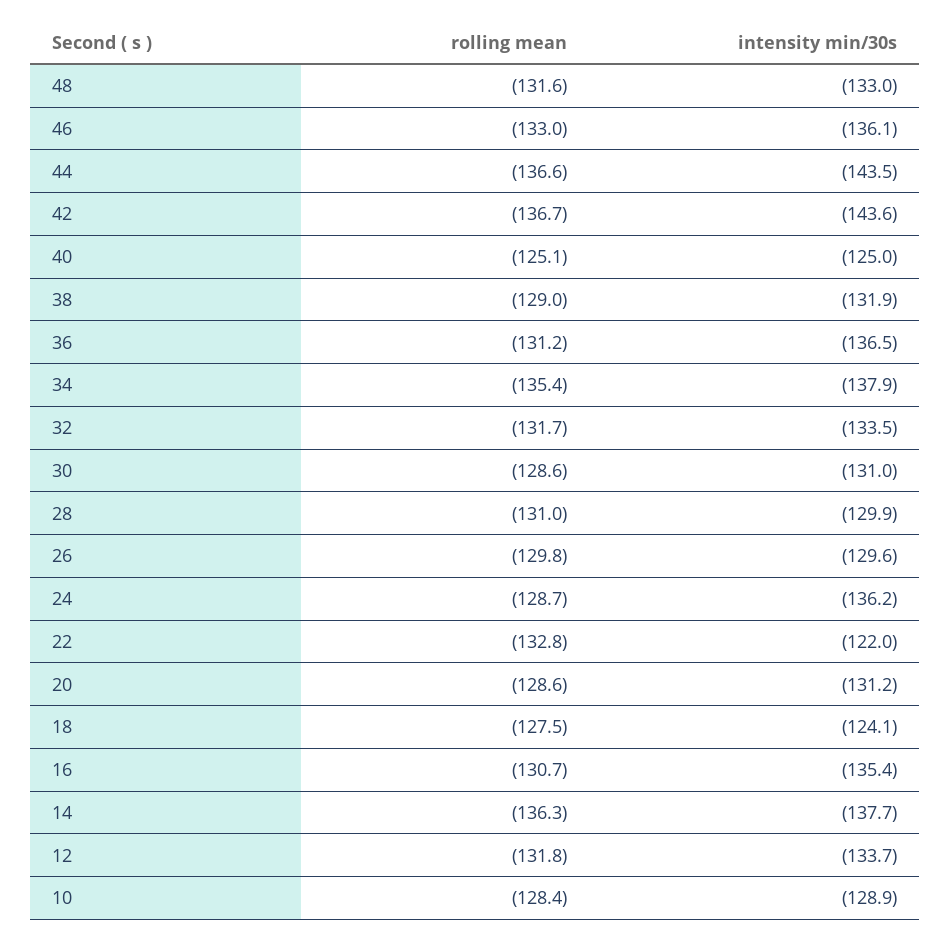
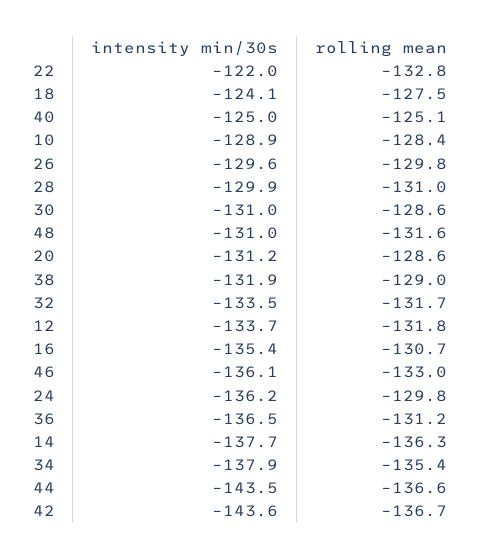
  {
    "rolling mean": {
      "48": -131.6,
      "46": -133,
      "44": -136.6,
      "42": -136.7,
      "40": -125.1,
      "38": -129,
      "36": -131.2,
      "34": -135.4,
      "32": -131.7,
      "30": -128.6,
      "28": -131,
      "26": -129.8,
-     "24": -128.7,
+     "24": -129.8,
      "22": -132.8,
      "20": -128.6,
      "18": -127.5,
      "16": -130.7,
      "14": -136.3,
      "12": -131.8,
      "10": -128.4
    },
    "intensity min/30s": {
-     "48": -133,
+     "48": -131,
      "46": -136.1,
      "44": -143.5,
      "42": -143.6,
      "40": -125,
      "38": -131.9,
      "36": -136.5,
      "34": -137.9,
      "32": -133.5,
      "30": -131,
      "28": -129.9,
      "26": -129.6,
      "24": -136.2,
      "22": -122,
      "20": -131.2,
      "18": -124.1,
      "16": -135.4,
      "14": -137.7,
      "12": -133.7,
      "10": -128.9
    }
  }

